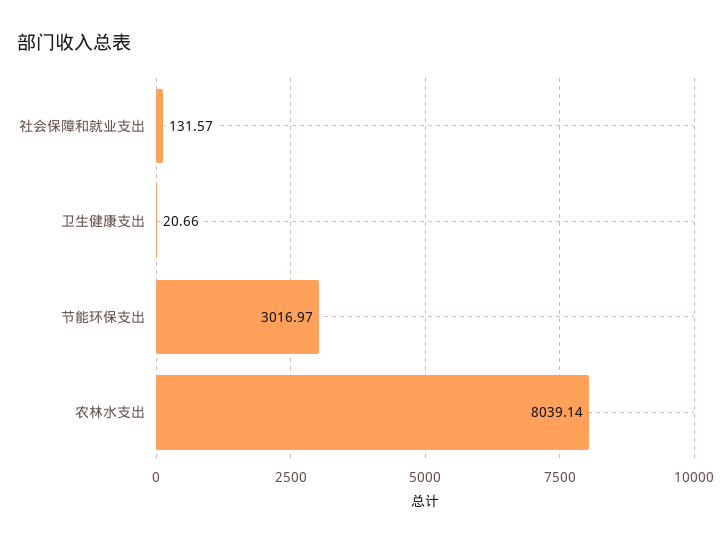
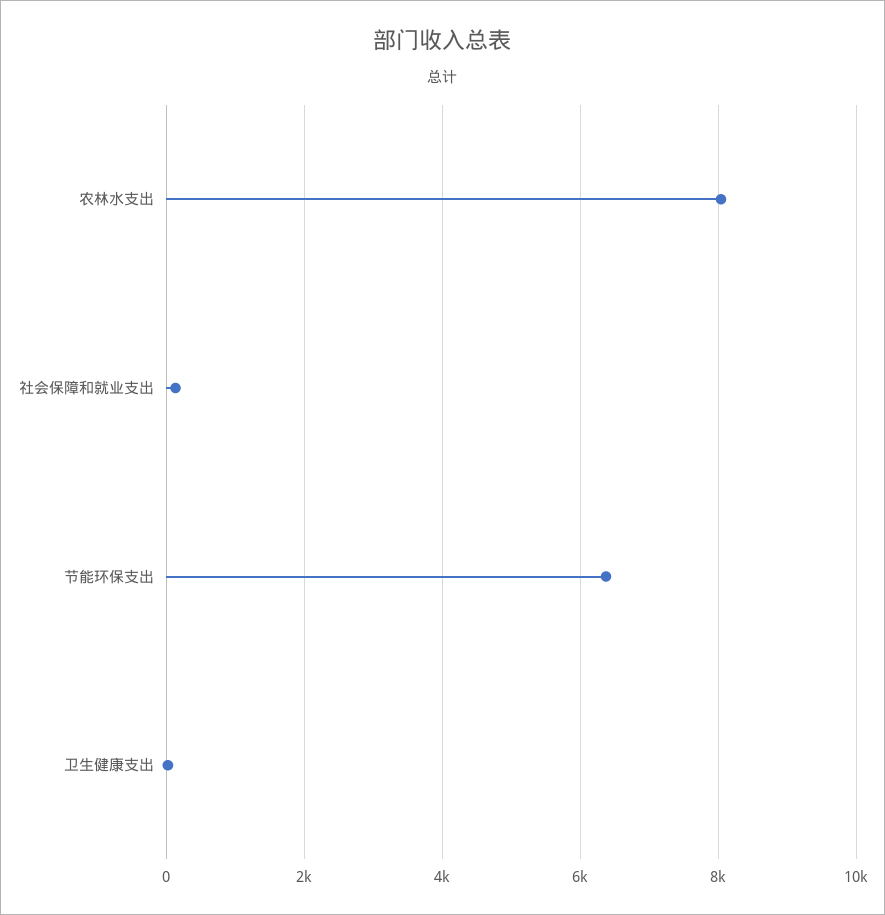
  {
    "社会保障和就业支出": 131.57,
    "卫生健康支出": 20.66,
-   "节能环保支出": 3016.97,
+   "节能环保支出": 6400,
    "农林水支出": 8039.14
  }

